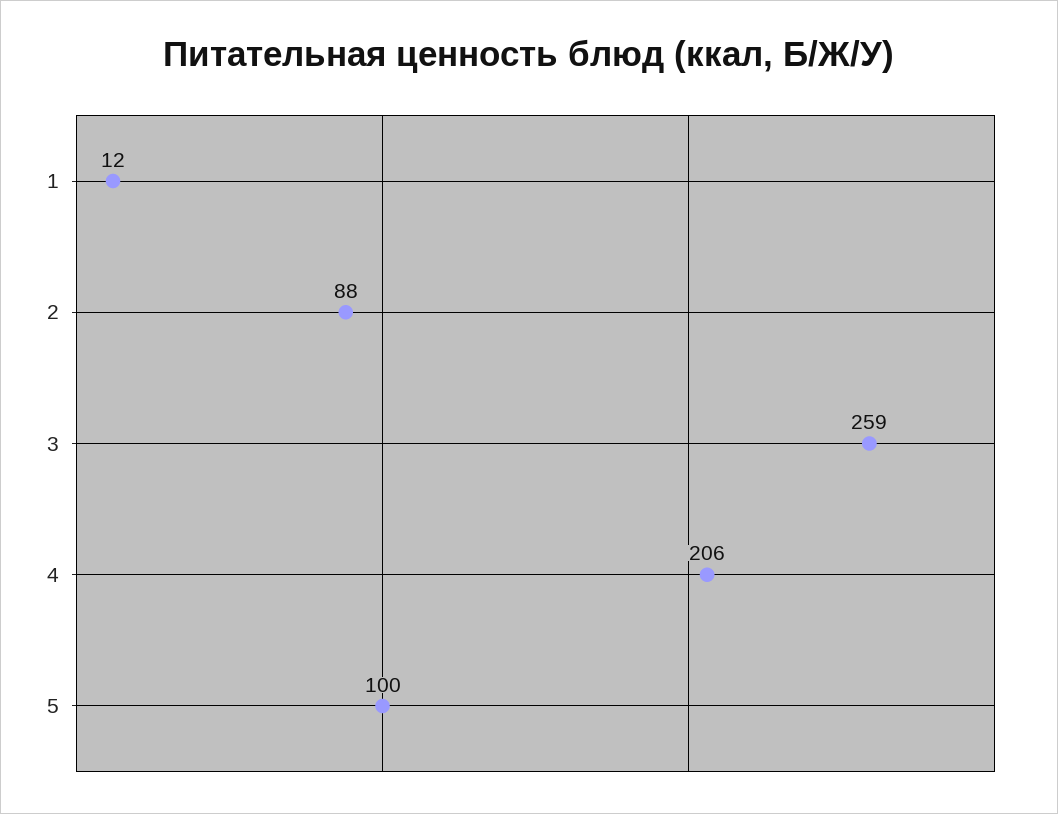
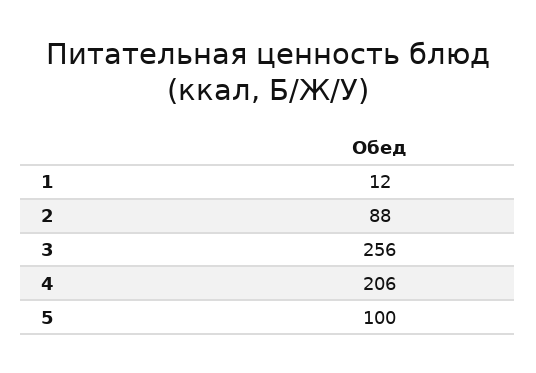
  {
    "1": 12,
    "2": 88,
-   "3": 259,
+   "3": 256,
    "4": 206,
    "5": 100
  }

